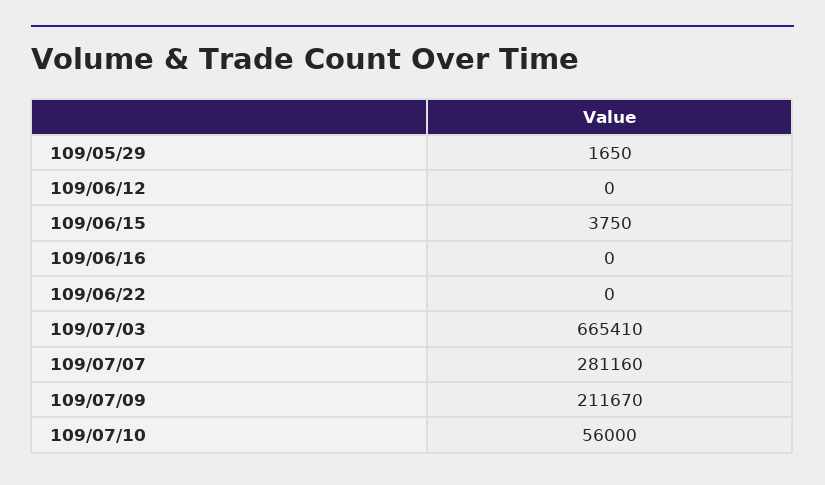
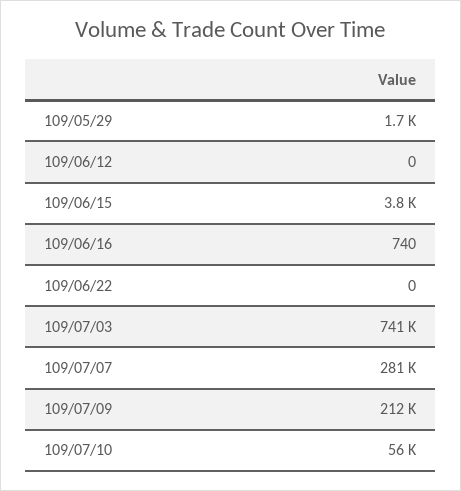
  {
    "109/05/29": 1650,
    "109/06/12": 0,
    "109/06/15": 3750,
-   "109/06/16": 0,
+   "109/06/16": 740,
    "109/06/22": 0,
-   "109/07/03": 665410,
+   "109/07/03": 741000,
    "109/07/07": 281160,
    "109/07/09": 211670,
    "109/07/10": 56000
  }

